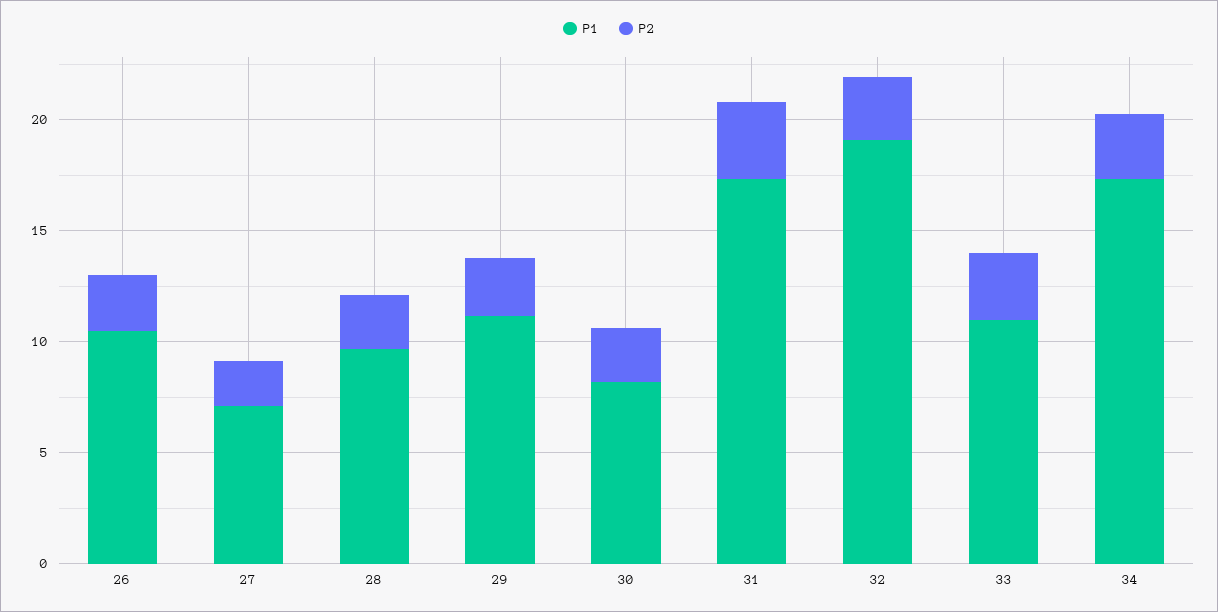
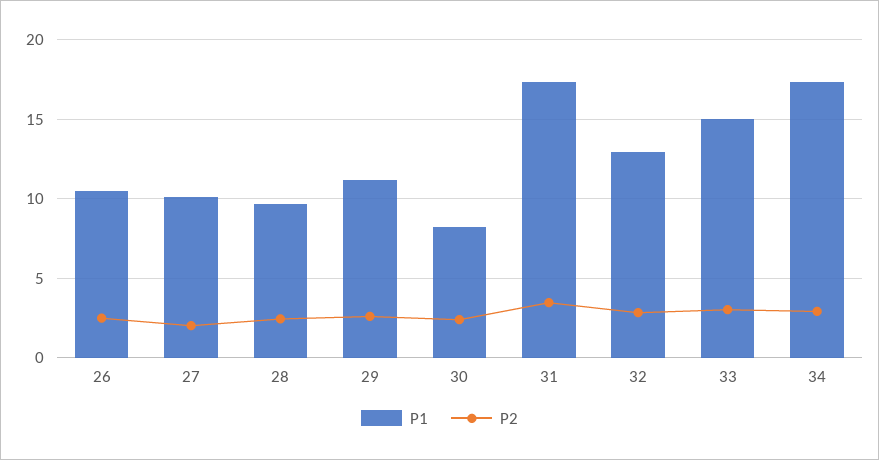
  {
    "P1": {
      "26": 10.5,
-     "27": 7,
+     "27": 10,
      "28": 9.5,
      "29": 11,
      "30": 8,
      "31": 17.5,
-     "32": 19,
+     "32": 13,
-     "33": 11,
+     "33": 15,
      "34": 17.5
    },
    "P2": {
      "26": 2.5,
      "27": 2,
      "28": 2.5,
      "29": 2.5,
      "30": 2.5,
      "31": 3.5,
      "32": 3,
      "33": 3,
      "34": 3
    }
  }

